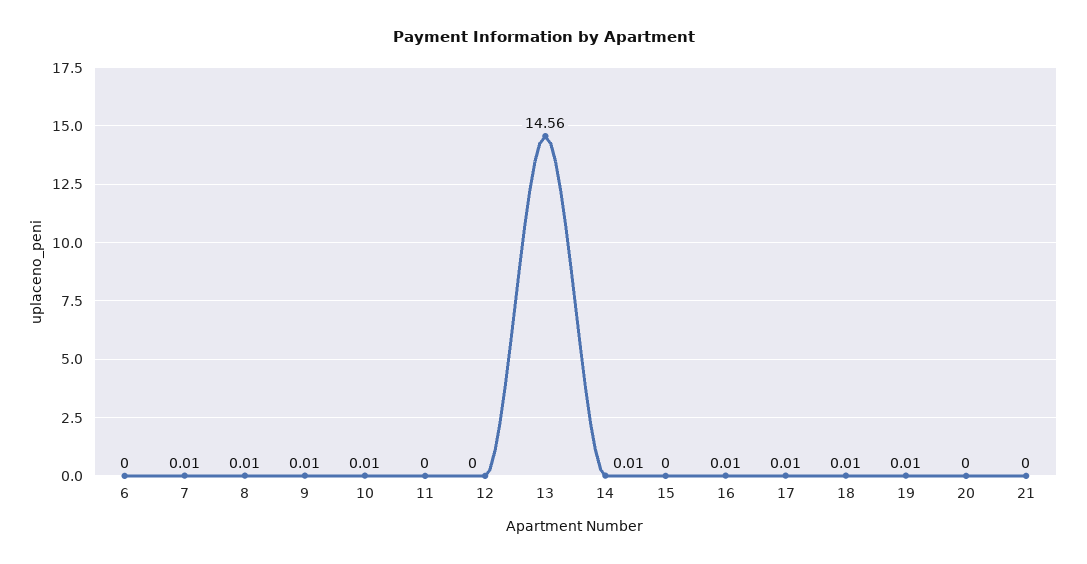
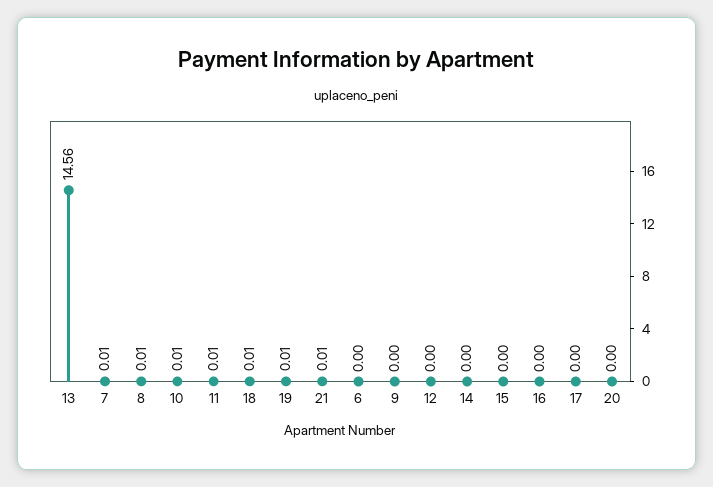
  {
    "6": 0,
    "7": 0.01,
    "8": 0.01,
-   "9": 0.01,
+   "9": 0,
    "10": 0.01,
-   "11": 0,
+   "11": 0.01,
    "12": 0,
    "13": 14.56,
-   "14": 0.01,
+   "14": 0,
    "15": 0,
-   "16": 0.01,
+   "16": 0,
-   "17": 0.01,
+   "17": 0,
    "18": 0.01,
    "19": 0.01,
    "20": 0,
-   "21": 0
+   "21": 0.01
  }

